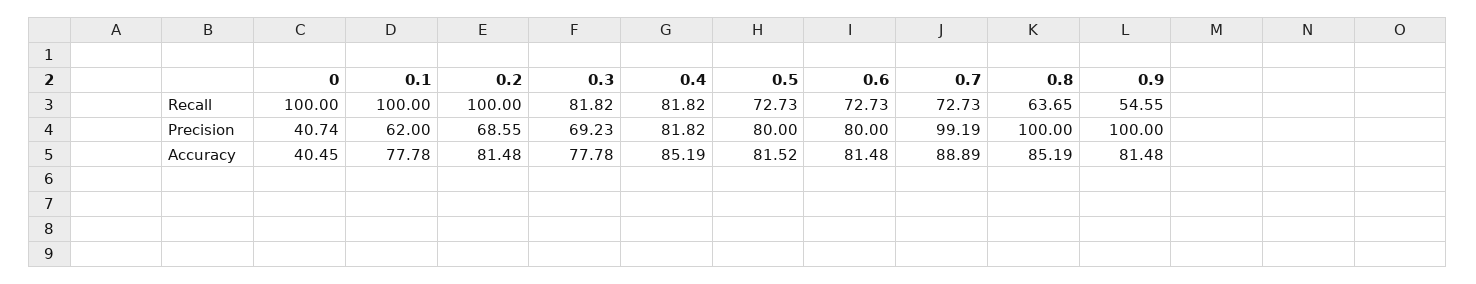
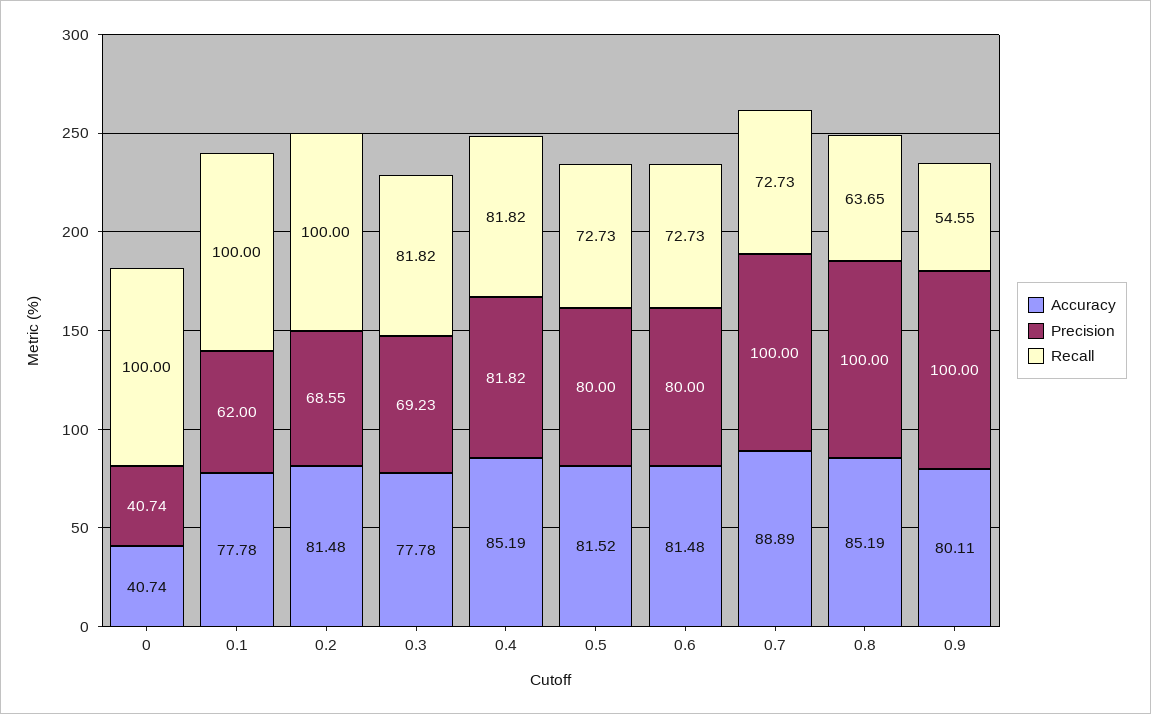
  {
    "Recall": {
      "0": 100,
      "0.1": 100,
      "0.2": 100,
      "0.3": 81.82,
      "0.4": 81.82,
      "0.5": 72.73,
      "0.6": 72.73,
      "0.7": 72.73,
      "0.8": 63.65,
      "0.9": 54.55
    },
    "Precision": {
      "0": 40.74,
      "0.1": 62,
      "0.2": 68.55,
      "0.3": 69.23,
      "0.4": 81.82,
      "0.5": 80,
      "0.6": 80,
-     "0.7": 99.19,
+     "0.7": 100,
      "0.8": 100,
      "0.9": 100
    },
    "Accuracy": {
-     "0": 40.45,
+     "0": 40.74,
      "0.1": 77.78,
      "0.2": 81.48,
      "0.3": 77.78,
      "0.4": 85.19,
      "0.5": 81.52,
      "0.6": 81.48,
      "0.7": 88.89,
      "0.8": 85.19,
-     "0.9": 81.48
+     "0.9": 80.11
    }
  }

